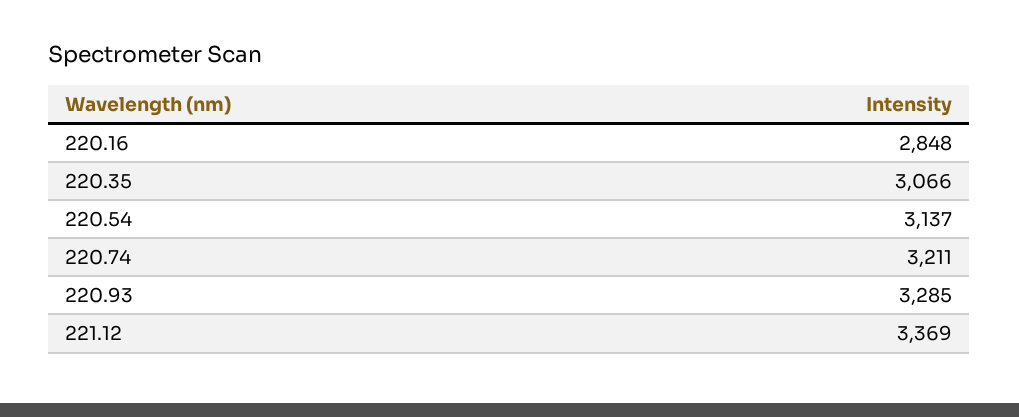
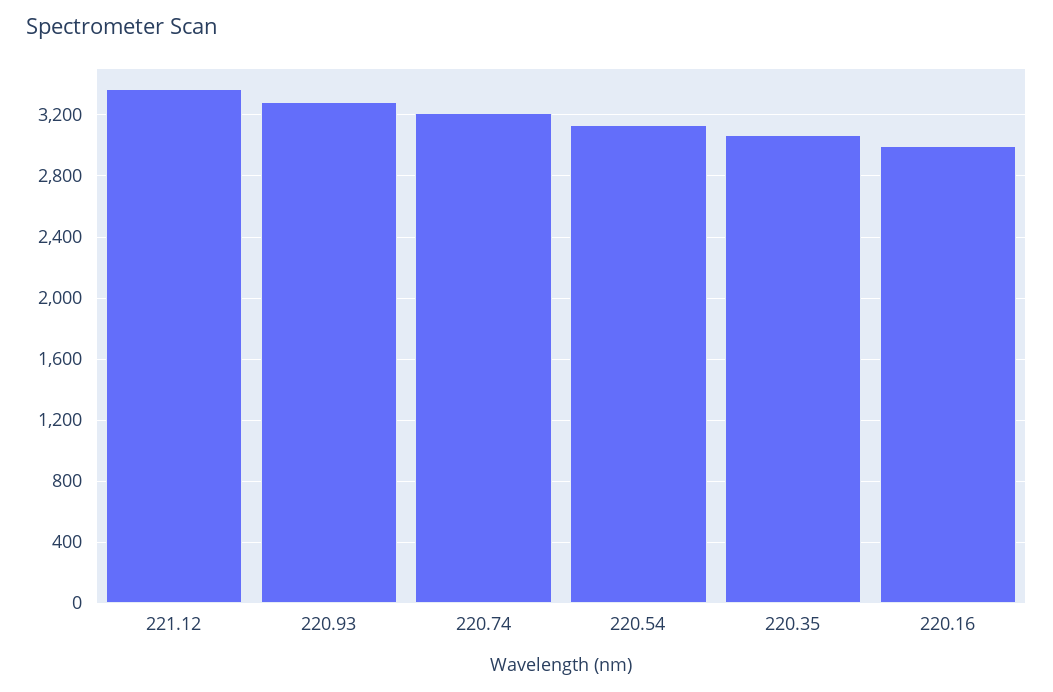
  {
-   "220.16": 2848,
+   "220.16": 3000,
    "220.35": 3066,
    "220.54": 3137,
    "220.74": 3211,
    "220.93": 3285,
    "221.12": 3369
  }

